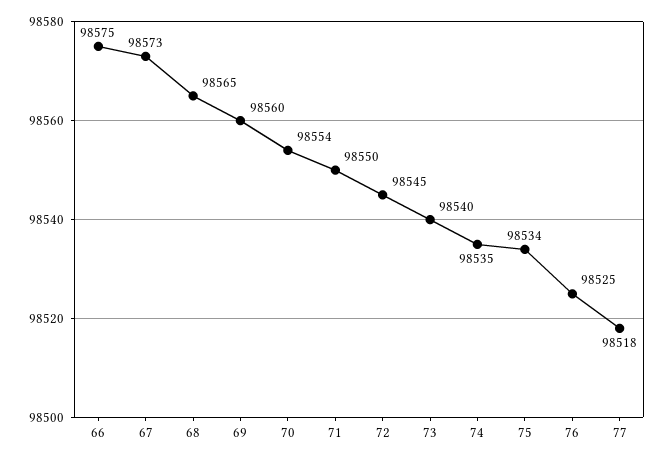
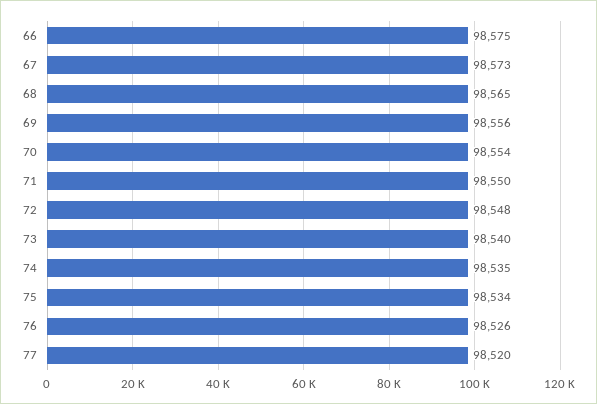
  {
    "66": 98575,
    "67": 98573,
    "68": 98565,
-   "69": 98560,
+   "69": 98556,
    "70": 98554,
    "71": 98550,
-   "72": 98545,
+   "72": 98548,
    "73": 98540,
    "74": 98535,
    "75": 98534,
-   "76": 98525,
+   "76": 98526,
-   "77": 98518
+   "77": 98520
  }

